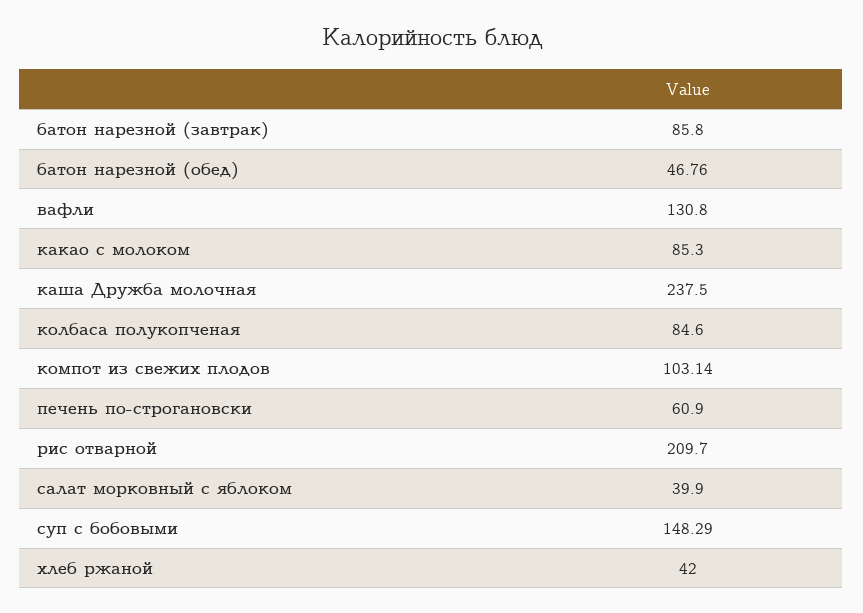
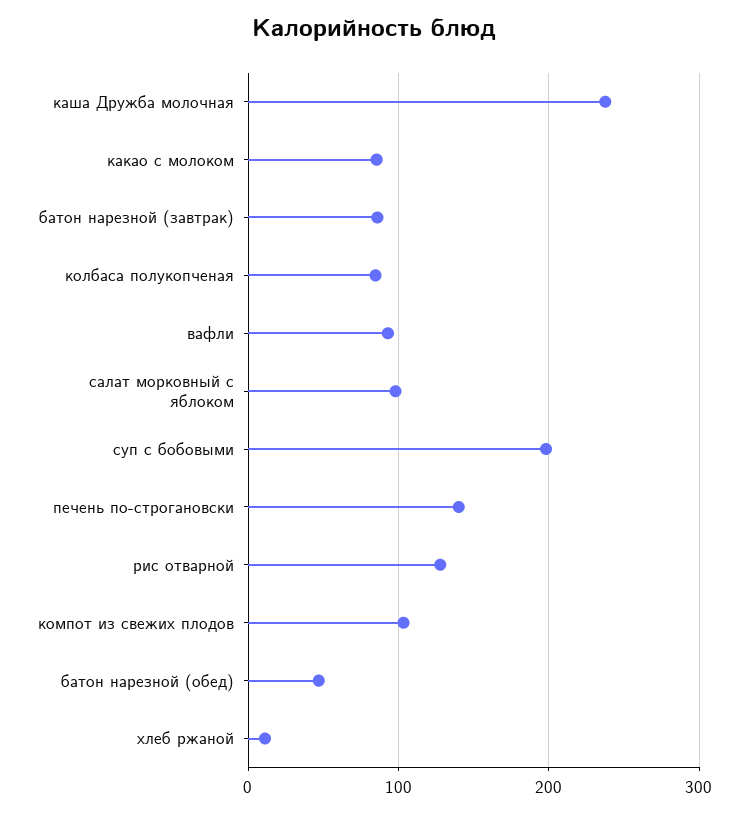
  {
    "батон нарезной (завтрак)": 85.8,
    "батон нарезной (обед)": 46.76,
-   "вафли": 130.8,
+   "вафли": 90,
    "какао с молоком": 85.3,
    "каша Дружба молочная": 237.5,
    "колбаса полукопченая": 84.6,
    "компот из свежих плодов": 103.14,
-   "печень по-строгановски": 60.9,
+   "печень по-строгановски": 140,
-   "рис отварной": 209.7,
+   "рис отварной": 130,
-   "салат морковный с яблоком": 39.9,
+   "салат морковный с яблоком": 100,
-   "суп с бобовыми": 148.29,
+   "суп с бобовыми": 200,
-   "хлеб ржаной": 42
+   "хлеб ржаной": 10
  }

